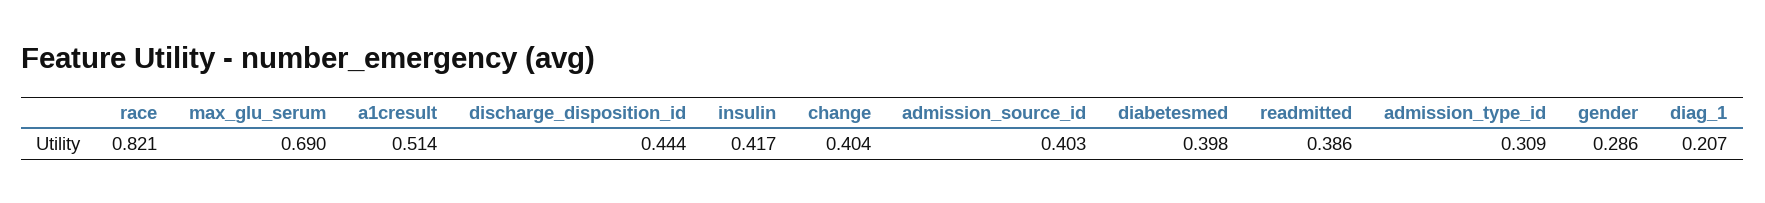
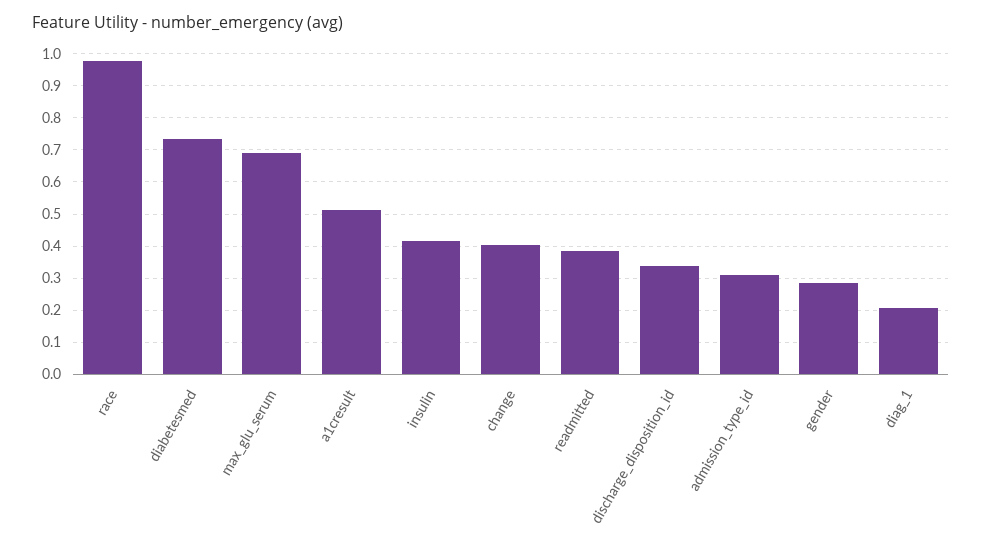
  {
-   "race": 0.821,
+   "race": 0.98,
    "max_glu_serum": 0.69,
    "a1cresult": 0.514,
-   "discharge_disposition_id": 0.444,
+   "discharge_disposition_id": 0.34,
    "insulin": 0.417,
    "change": 0.404,
-   "admission_source_id": 0.403,
-   "diabetesmed": 0.398,
+   "diabetesmed": 0.74,
    "readmitted": 0.386,
    "admission_type_id": 0.309,
    "gender": 0.286,
    "diag_1": 0.207
  }

